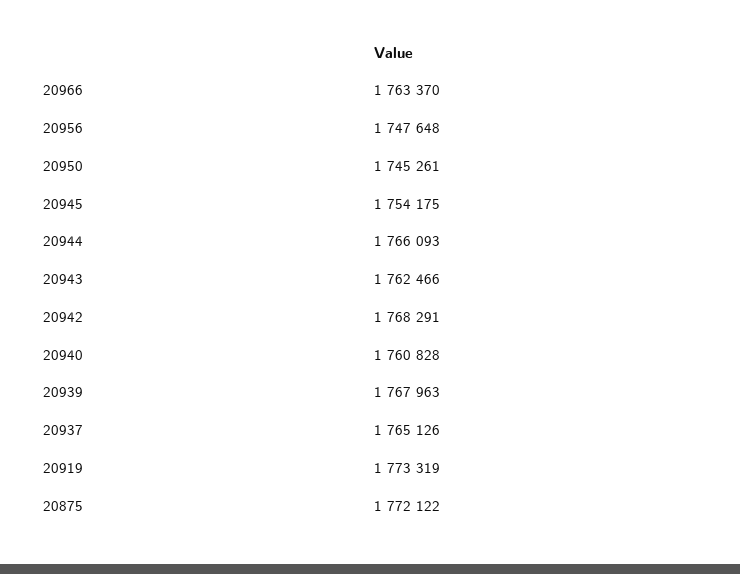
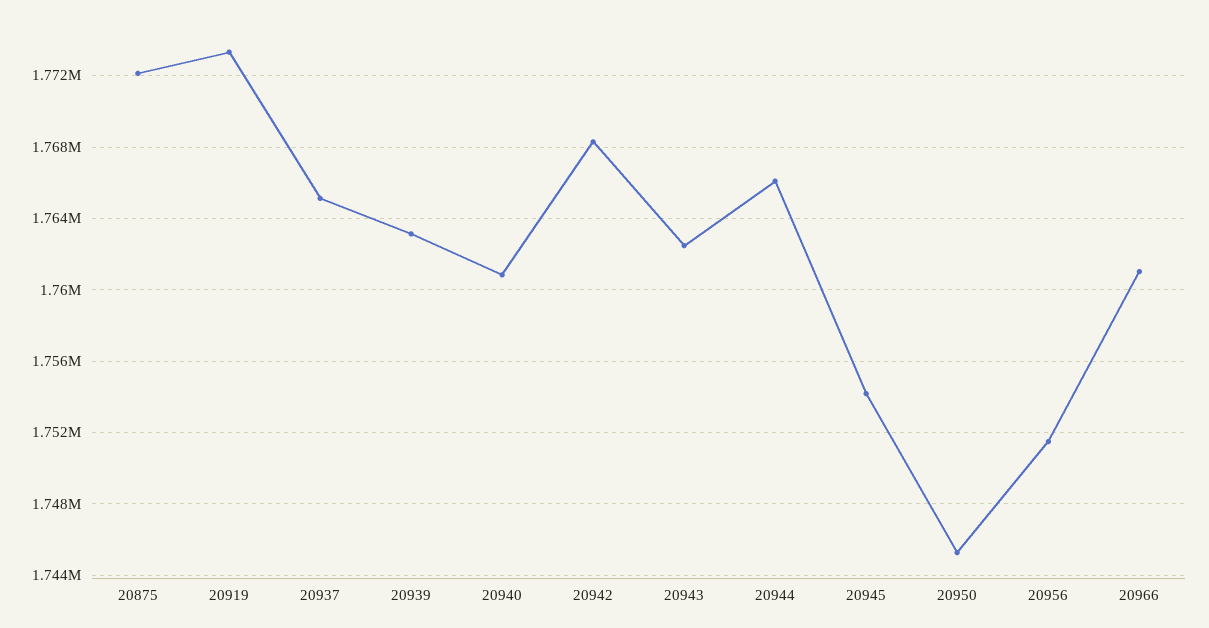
  {
-   "20966": 1763370,
+   "20966": 1761000,
-   "20956": 1747648,
+   "20956": 1751500,
    "20950": 1745261,
    "20945": 1754175,
    "20944": 1766093,
    "20943": 1762466,
    "20942": 1768291,
    "20940": 1760828,
-   "20939": 1767963,
+   "20939": 1763000,
    "20937": 1765126,
    "20919": 1773319,
    "20875": 1772122
  }

